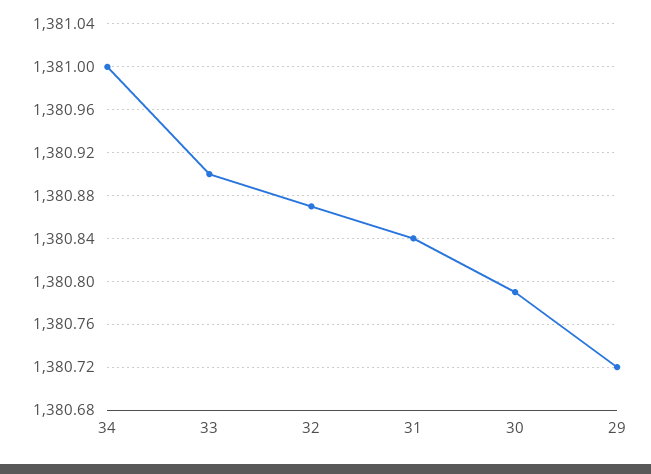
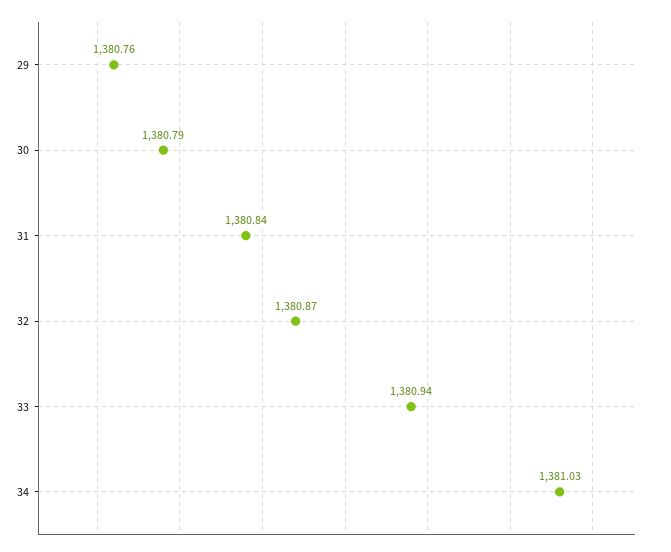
  {
-   "34": 1381,
+   "34": 1381.03,
-   "33": 1380.9,
+   "33": 1380.94,
    "32": 1380.87,
    "31": 1380.84,
    "30": 1380.79,
-   "29": 1380.72
+   "29": 1380.76
  }

